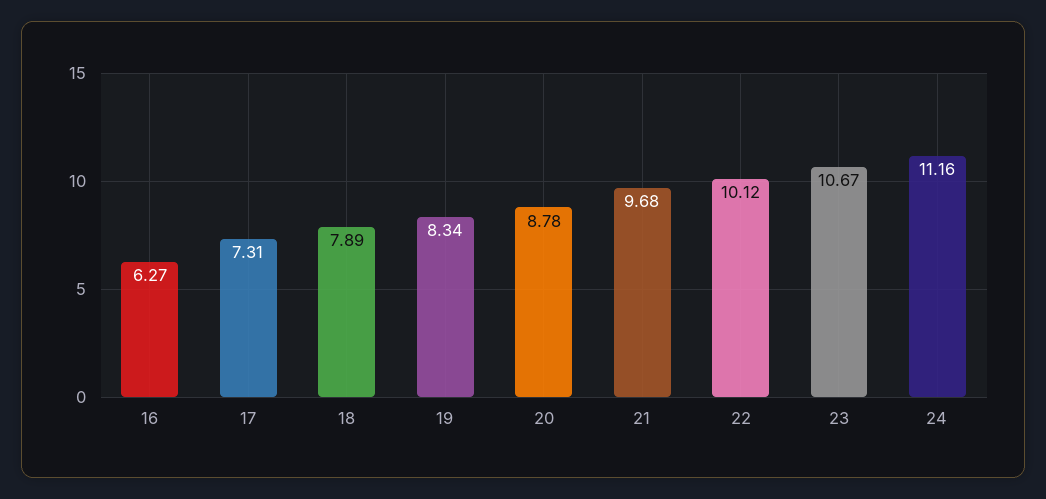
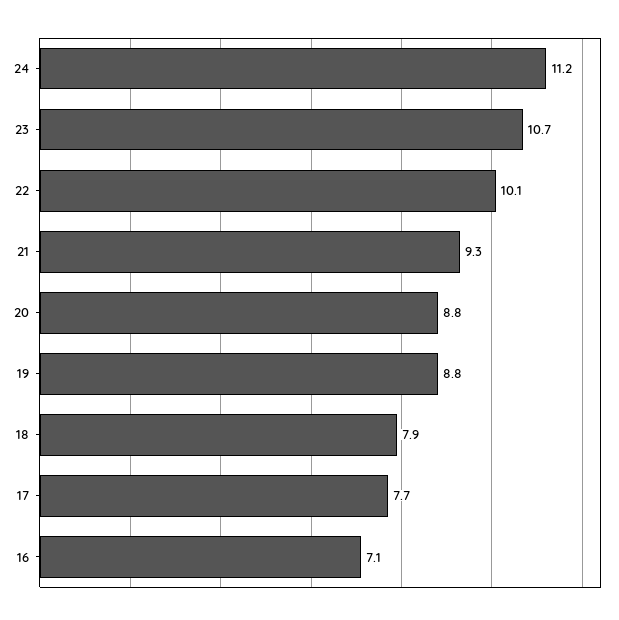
  {
-   "16": 6.27,
+   "16": 7.1,
-   "17": 7.31,
+   "17": 7.7,
    "18": 7.89,
-   "19": 8.34,
+   "19": 8.8,
    "20": 8.78,
-   "21": 9.68,
+   "21": 9.3,
    "22": 10.12,
    "23": 10.67,
    "24": 11.16
  }

